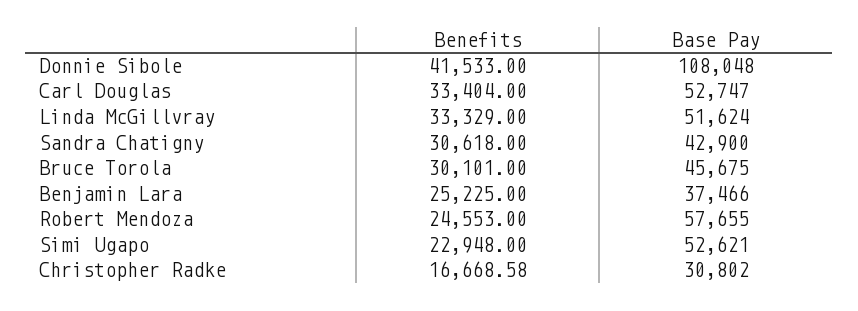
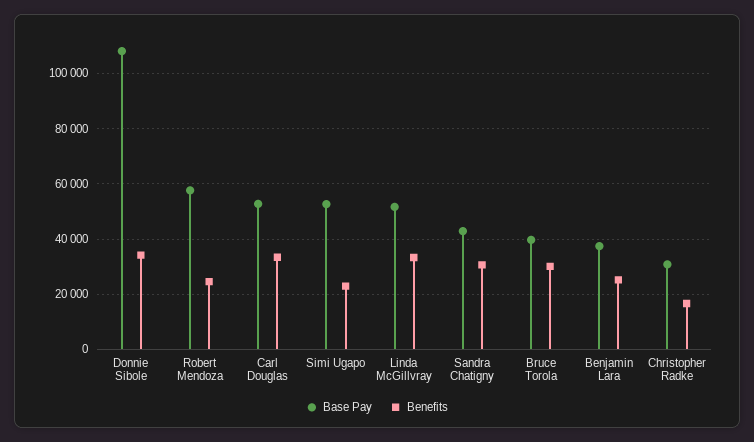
  {
    "Benefits": {
-     "Donnie Sibole": 41533,
+     "Donnie Sibole": 35000,
      "Carl Douglas": 33404,
      "Linda McGillvray": 33329,
      "Sandra Chatigny": 30618,
      "Bruce Torola": 30101,
      "Benjamin Lara": 25225,
      "Robert Mendoza": 24553,
      "Simi Ugapo": 22948,
      "Christopher Radke": 16668.58
    },
    "Base Pay": {
      "Donnie Sibole": 108048,
      "Carl Douglas": 52747,
      "Linda McGillvray": 51624,
      "Sandra Chatigny": 42900,
-     "Bruce Torola": 45675,
+     "Bruce Torola": 40000,
      "Benjamin Lara": 37466,
      "Robert Mendoza": 57655,
      "Simi Ugapo": 52621,
      "Christopher Radke": 30802
    }
  }

